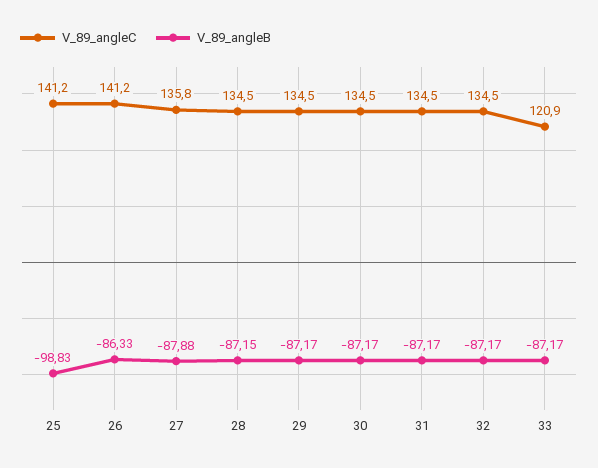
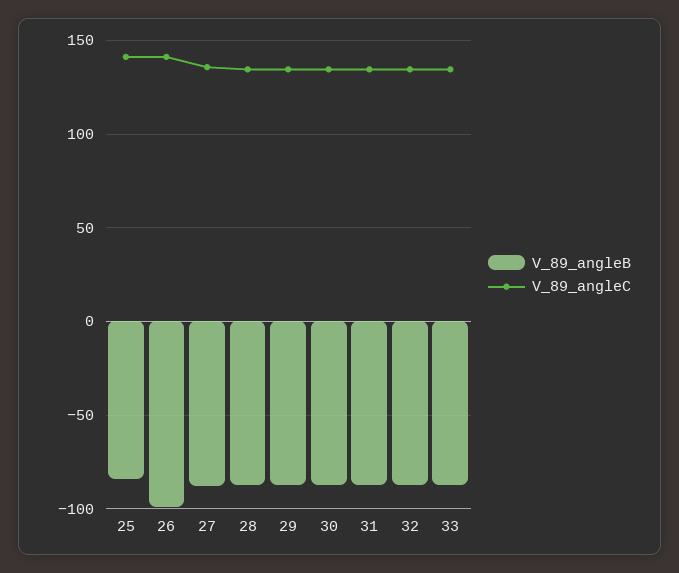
  {
    "V_89_angleC": {
      "25": 141.2,
      "26": 141.2,
      "27": 135.8,
      "28": 134.5,
      "29": 134.5,
      "30": 134.5,
      "31": 134.5,
      "32": 134.5,
-     "33": 120.9
+     "33": 135
    },
    "V_89_angleB": {
-     "25": -98.83,
+     "25": -85,
-     "26": -86.33,
+     "26": -100,
      "27": -87.88,
      "28": -87.15,
      "29": -87.17,
      "30": -87.17,
      "31": -87.17,
      "32": -87.17,
      "33": -87.17
    }
  }

